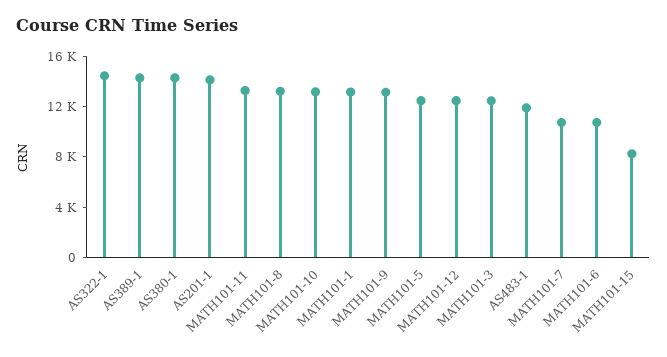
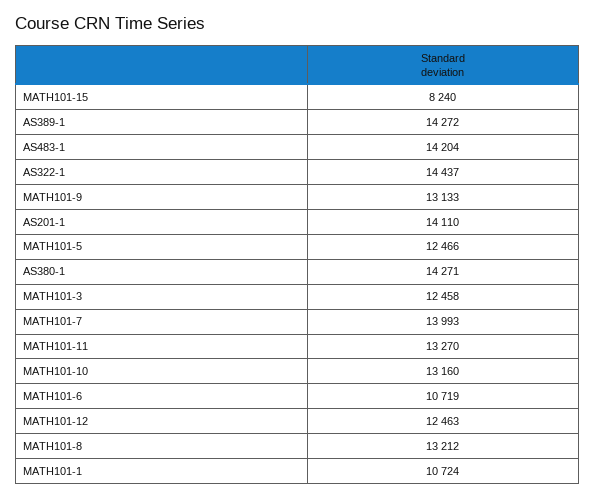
  {
    "AS322-1": 14437,
    "AS389-1": 14272,
    "AS380-1": 14271,
    "AS201-1": 14110,
    "MATH101-11": 13270,
    "MATH101-8": 13212,
    "MATH101-10": 13160,
-   "MATH101-1": 13000,
+   "MATH101-1": 10724,
    "MATH101-9": 13133,
    "MATH101-5": 12466,
    "MATH101-12": 12463,
    "MATH101-3": 12458,
-   "AS483-1": 12000,
+   "AS483-1": 14204,
-   "MATH101-7": 11000,
+   "MATH101-7": 13993,
    "MATH101-6": 10719,
    "MATH101-15": 8240
  }

